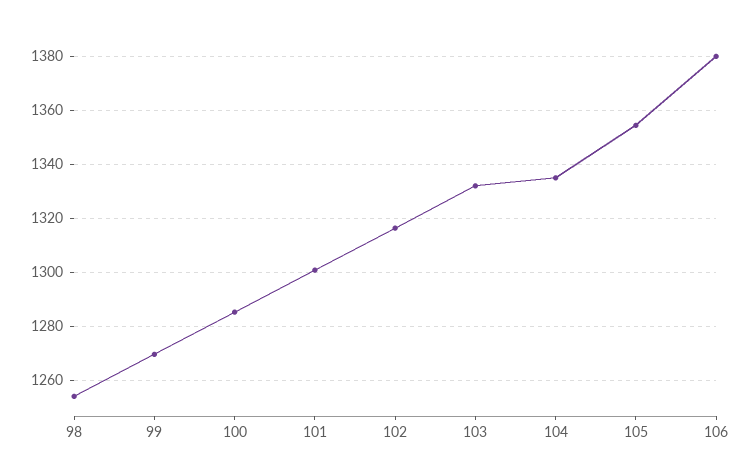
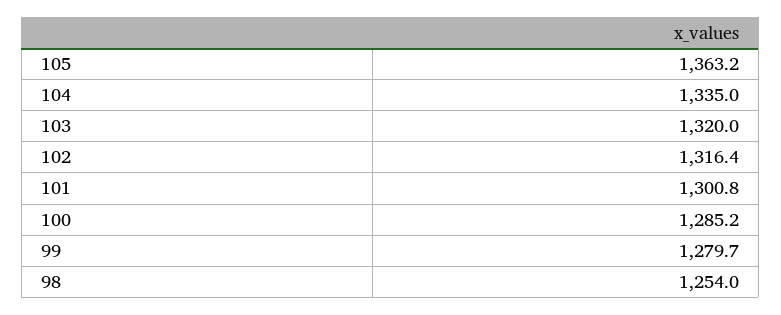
  {
    "98": 1254,
-   "99": 1270,
+   "99": 1279.7,
    "100": 1285.2,
    "101": 1300.8,
    "102": 1316.4,
-   "103": 1332.5,
+   "103": 1320,
    "104": 1335,
-   "105": 1355,
+   "105": 1363.2
-   "106": 1380
  }

